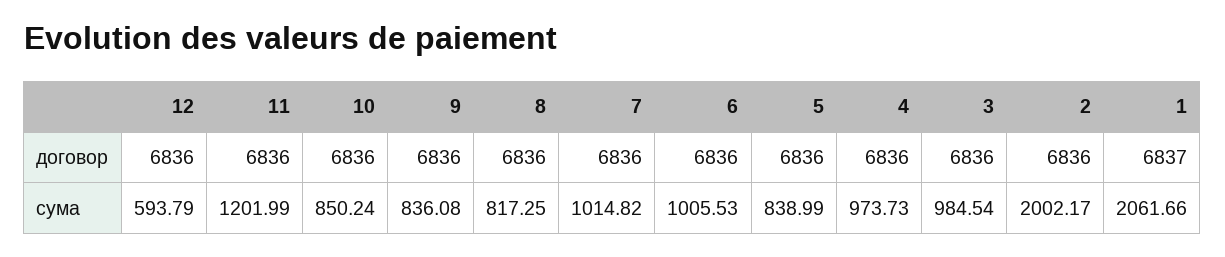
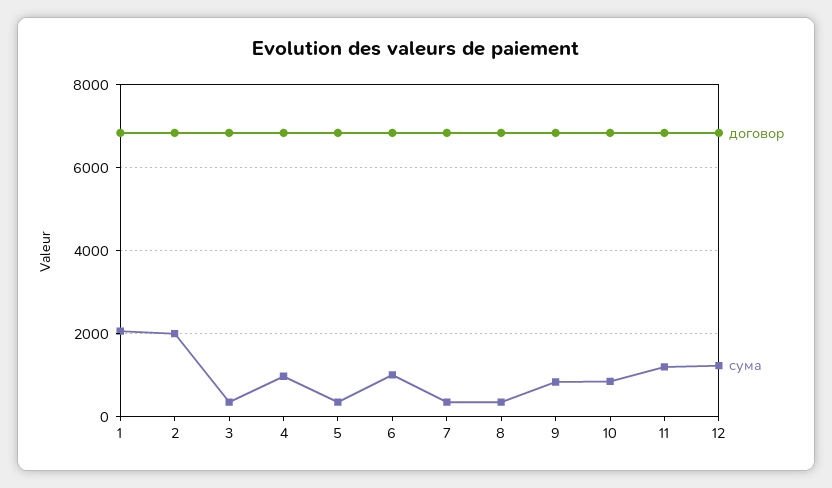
  {
    "договор": {
      "12": 6836,
      "11": 6836,
      "10": 6836,
      "9": 6836,
      "8": 6836,
      "7": 6836,
      "6": 6836,
      "5": 6836,
      "4": 6836,
      "3": 6836,
      "2": 6836,
      "1": 6837
    },
    "сума": {
-     "12": 593.79,
+     "12": 1200,
      "11": 1201.99,
      "10": 850.24,
      "9": 836.08,
-     "8": 817.25,
+     "8": 400,
-     "7": 1014.82,
+     "7": 400,
      "6": 1005.53,
-     "5": 838.99,
+     "5": 400,
      "4": 973.73,
-     "3": 984.54,
+     "3": 400,
      "2": 2002.17,
      "1": 2061.66
    }
  }

